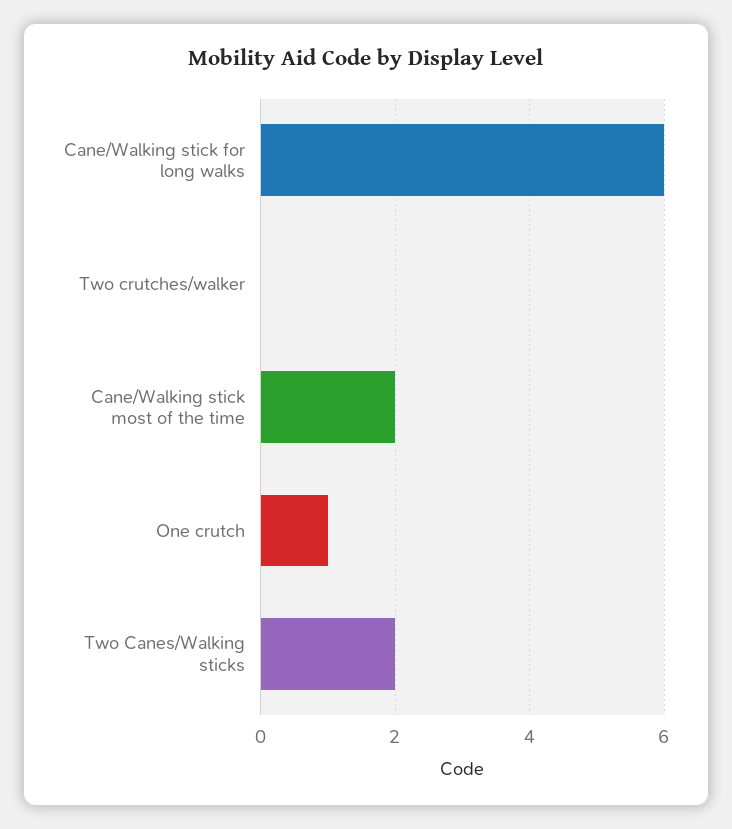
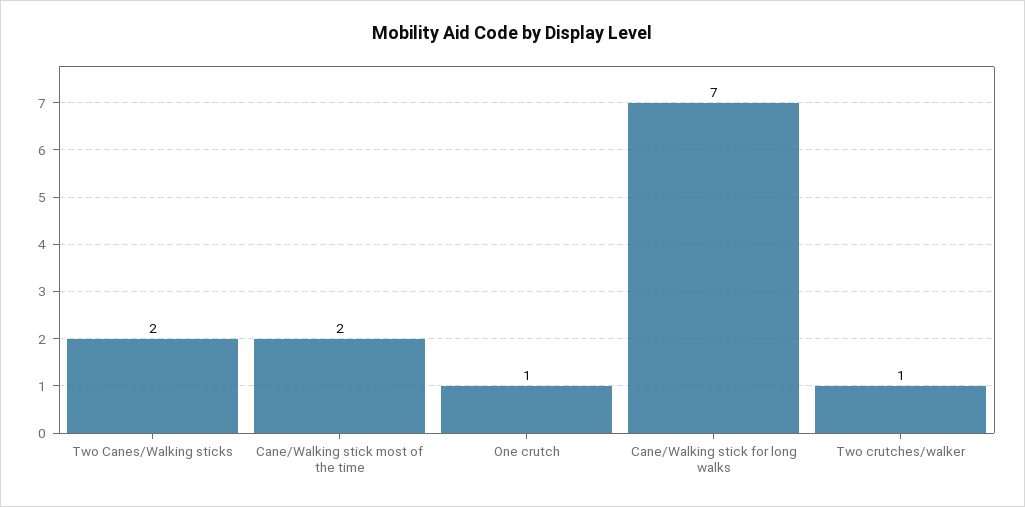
  {
-   "Cane/Walking stick for long walks": 6,
+   "Cane/Walking stick for long walks": 7,
-   "Two crutches/walker": 0,
+   "Two crutches/walker": 1,
    "Cane/Walking stick most of the time": 2,
    "One crutch": 1,
    "Two Canes/Walking sticks": 2
  }

